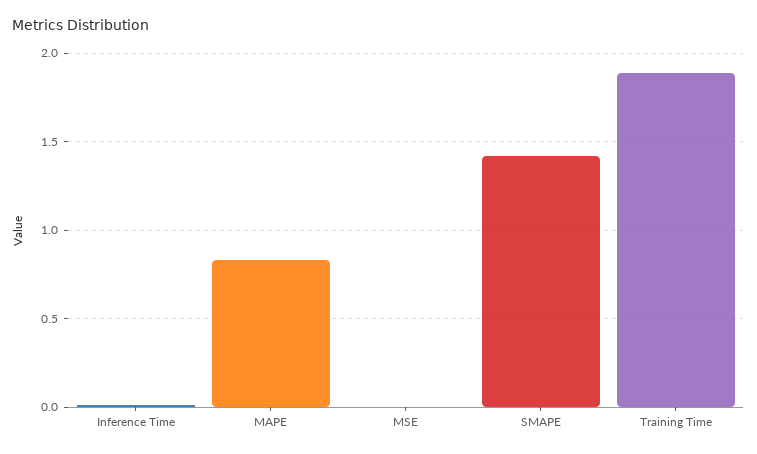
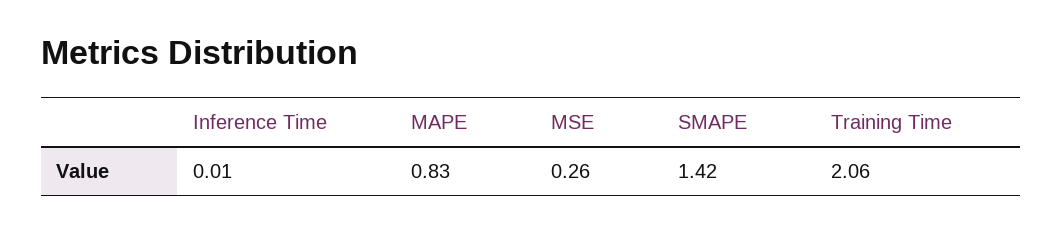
  {
    "Inference Time": 0.01,
    "MAPE": 0.83,
-   "MSE": 0,
+   "MSE": 0.26,
    "SMAPE": 1.42,
-   "Training Time": 1.9
+   "Training Time": 2.06
  }

